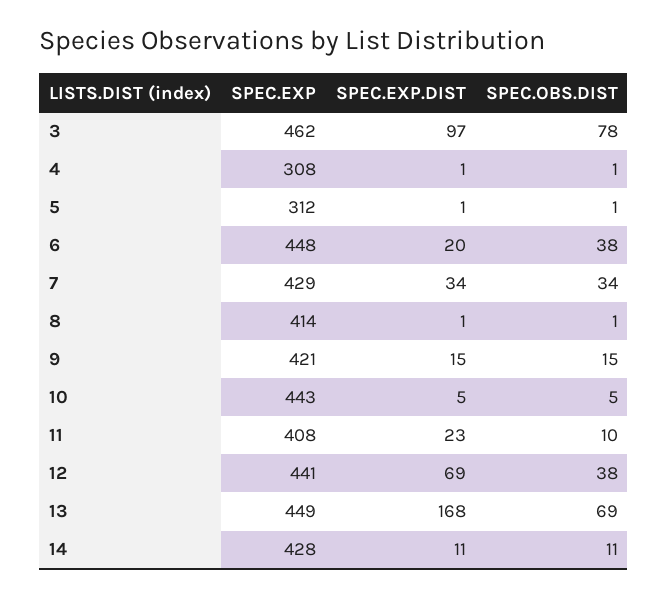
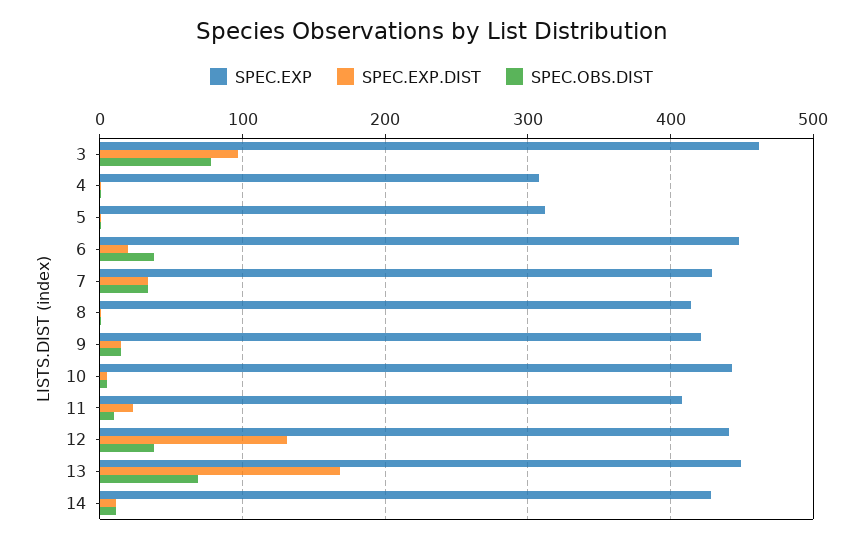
  {
    "SPEC.EXP": {
      "3": 462,
      "4": 308,
      "5": 312,
      "6": 448,
      "7": 429,
      "8": 414,
      "9": 421,
      "10": 443,
      "11": 408,
      "12": 441,
      "13": 449,
      "14": 428
    },
    "SPEC.EXP.DIST": {
      "3": 97,
      "4": 1,
      "5": 1,
      "6": 20,
      "7": 34,
      "8": 1,
      "9": 15,
      "10": 5,
      "11": 23,
-     "12": 69,
+     "12": 130,
      "13": 168,
      "14": 11
    },
    "SPEC.OBS.DIST": {
      "3": 78,
      "4": 1,
      "5": 1,
      "6": 38,
      "7": 34,
      "8": 1,
      "9": 15,
      "10": 5,
      "11": 10,
      "12": 38,
      "13": 69,
      "14": 11
    }
  }

